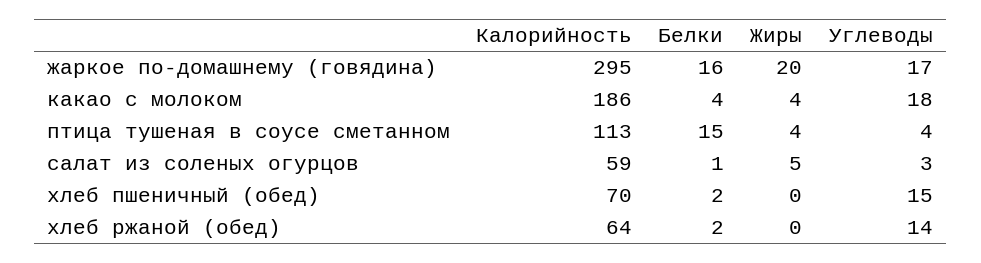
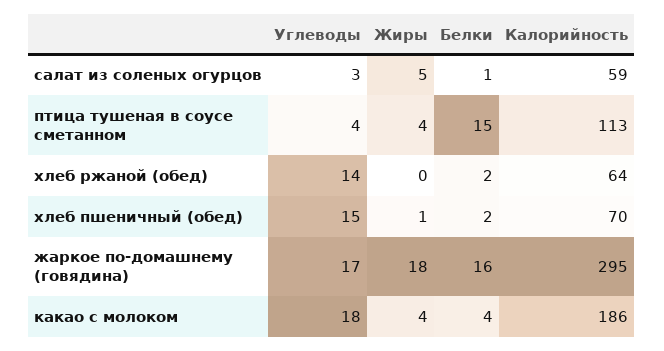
  {
    "Калорийность": {
      "жаркое по-домашнему (говядина)": 295,
      "какао с молоком": 186,
      "птица тушеная в соусе сметанном": 113,
      "салат из соленых огурцов": 59,
      "хлеб пшеничный (обед)": 70,
      "хлеб ржаной (обед)": 64
    },
    "Белки": {
      "жаркое по-домашнему (говядина)": 16,
      "какао с молоком": 4,
      "птица тушеная в соусе сметанном": 15,
      "салат из соленых огурцов": 1,
      "хлеб пшеничный (обед)": 2,
      "хлеб ржаной (обед)": 2
    },
    "Жиры": {
-     "жаркое по-домашнему (говядина)": 20,
+     "жаркое по-домашнему (говядина)": 18,
      "какао с молоком": 4,
      "птица тушеная в соусе сметанном": 4,
      "салат из соленых огурцов": 5,
-     "хлеб пшеничный (обед)": 0,
+     "хлеб пшеничный (обед)": 1,
      "хлеб ржаной (обед)": 0
    },
    "Углеводы": {
      "жаркое по-домашнему (говядина)": 17,
      "какао с молоком": 18,
      "птица тушеная в соусе сметанном": 4,
      "салат из соленых огурцов": 3,
      "хлеб пшеничный (обед)": 15,
      "хлеб ржаной (обед)": 14
    }
  }

